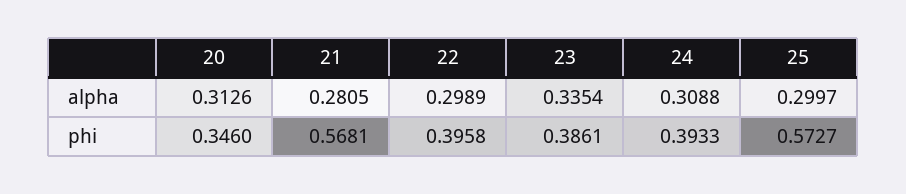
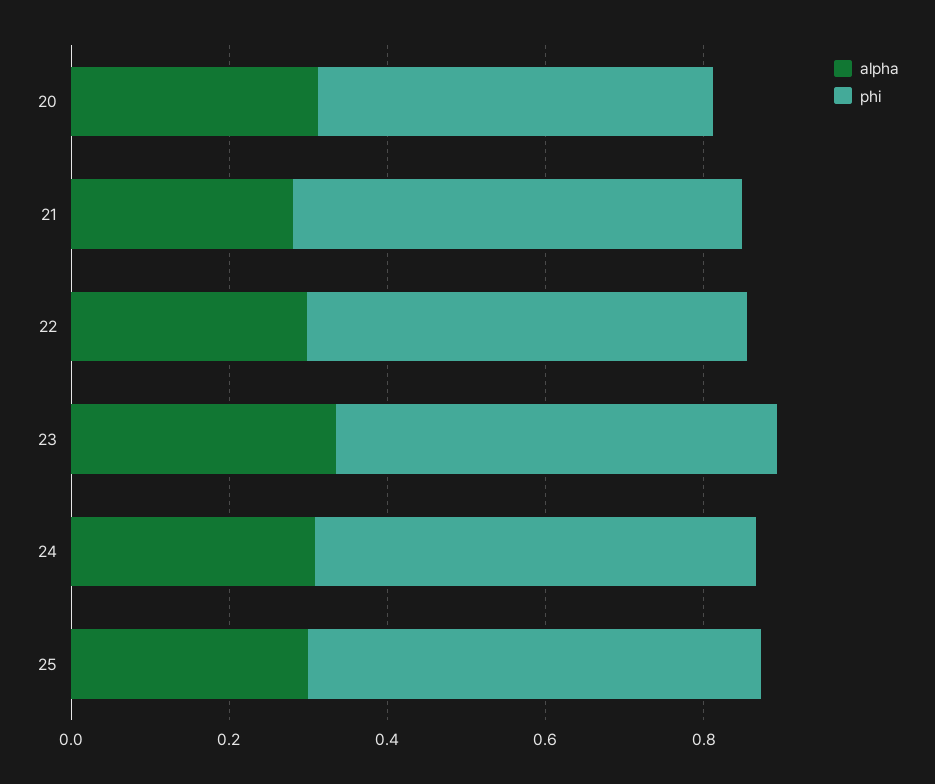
  {
    "alpha": {
      "20": 0.3126,
      "21": 0.2805,
      "22": 0.2989,
      "23": 0.3354,
      "24": 0.3088,
      "25": 0.2997
    },
    "phi": {
-     "20": 0.346,
+     "20": 0.5,
      "21": 0.5681,
-     "22": 0.3958,
+     "22": 0.55,
-     "23": 0.3861,
+     "23": 0.55,
-     "24": 0.3933,
+     "24": 0.55,
      "25": 0.5727
    }
  }

